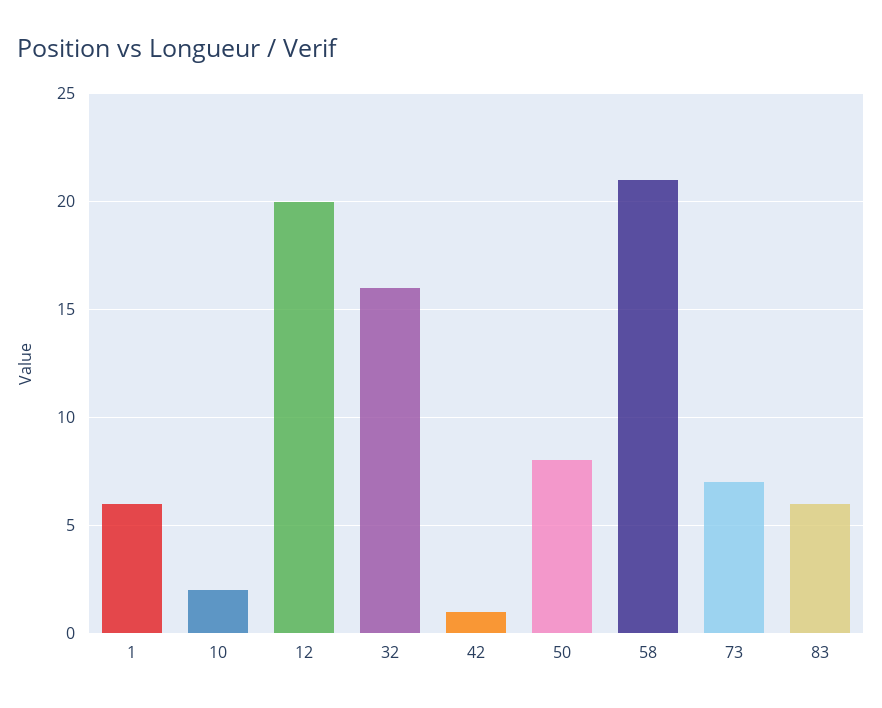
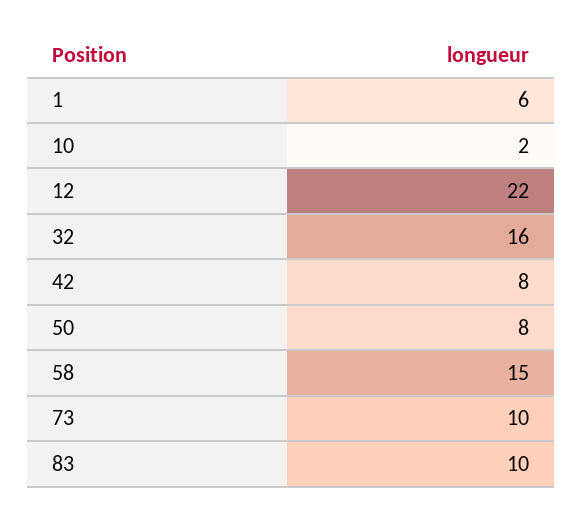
  {
    "1": 6,
    "10": 2,
-   "12": 20,
+   "12": 22,
    "32": 16,
-   "42": 1,
+   "42": 8,
    "50": 8,
-   "58": 21,
+   "58": 15,
-   "73": 7,
+   "73": 10,
-   "83": 6
+   "83": 10
  }

